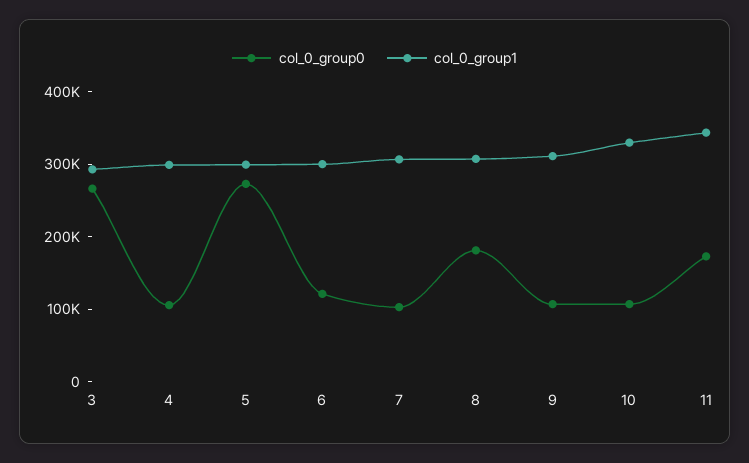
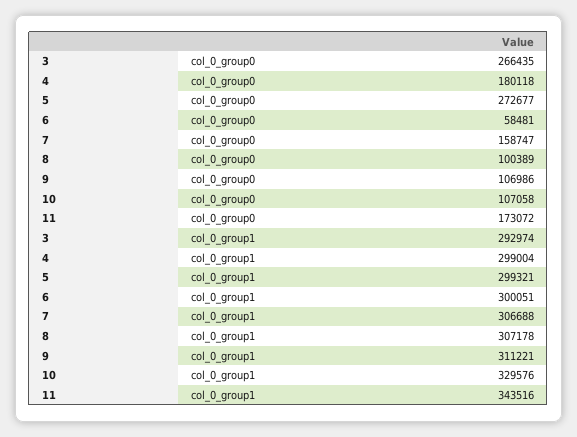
  {
    "col_0_group0": {
      "3": 266435,
-     "4": 100000,
+     "4": 180118,
      "5": 272677,
-     "6": 120000,
+     "6": 58481,
-     "7": 100000,
+     "7": 158747,
-     "8": 180000,
+     "8": 100389,
      "9": 106986,
      "10": 107058,
      "11": 173072
    },
    "col_0_group1": {
      "3": 292974,
      "4": 299004,
      "5": 299321,
      "6": 300051,
      "7": 306688,
      "8": 307178,
      "9": 311221,
      "10": 329576,
      "11": 343516
    }
  }

